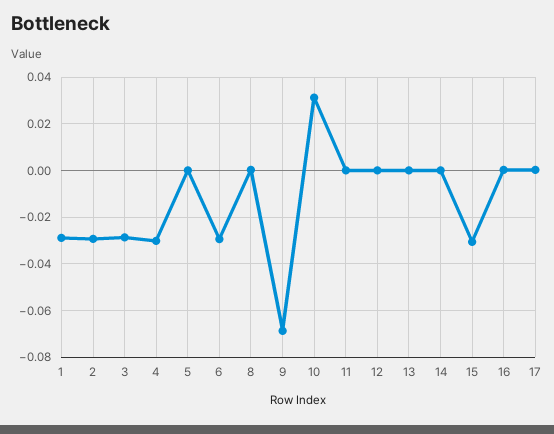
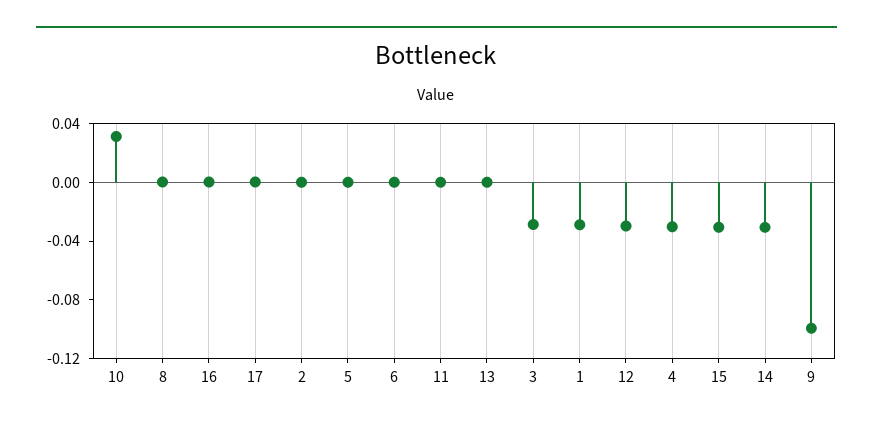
  {
    "1": -0.03,
-   "2": -0.03,
+   "2": 0,
    "3": -0.03,
    "4": -0.03,
    "5": 0,
-   "6": -0.03,
+   "6": 0,
    "8": 0,
-   "9": -0.07,
+   "9": -0.1,
    "10": 0.03,
    "11": 0,
-   "12": 0,
+   "12": -0.03,
    "13": 0,
-   "14": 0,
+   "14": -0.03,
    "15": -0.03,
    "16": 0,
    "17": 0
  }

